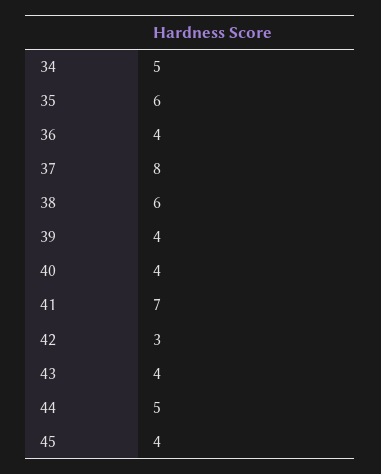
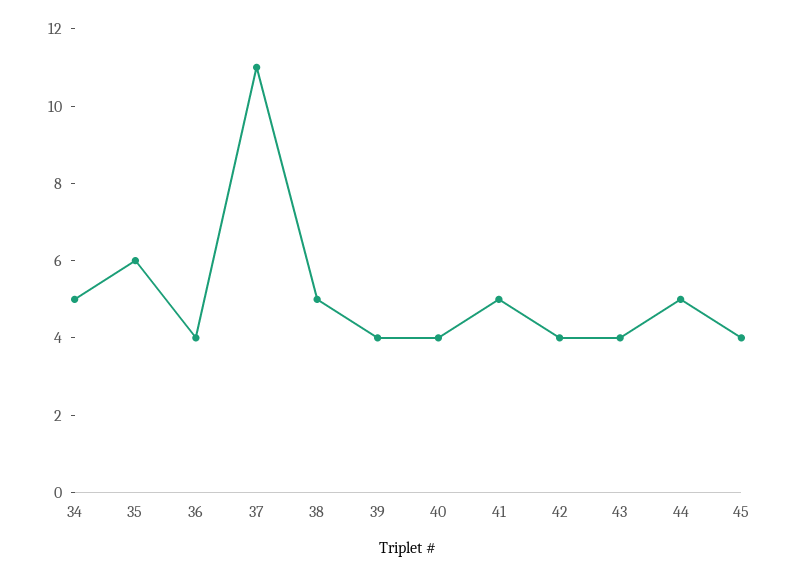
  {
    "34": 5,
    "35": 6,
    "36": 4,
-   "37": 8,
+   "37": 11,
-   "38": 6,
+   "38": 5,
    "39": 4,
    "40": 4,
-   "41": 7,
+   "41": 5,
-   "42": 3,
+   "42": 4,
    "43": 4,
    "44": 5,
    "45": 4
  }

